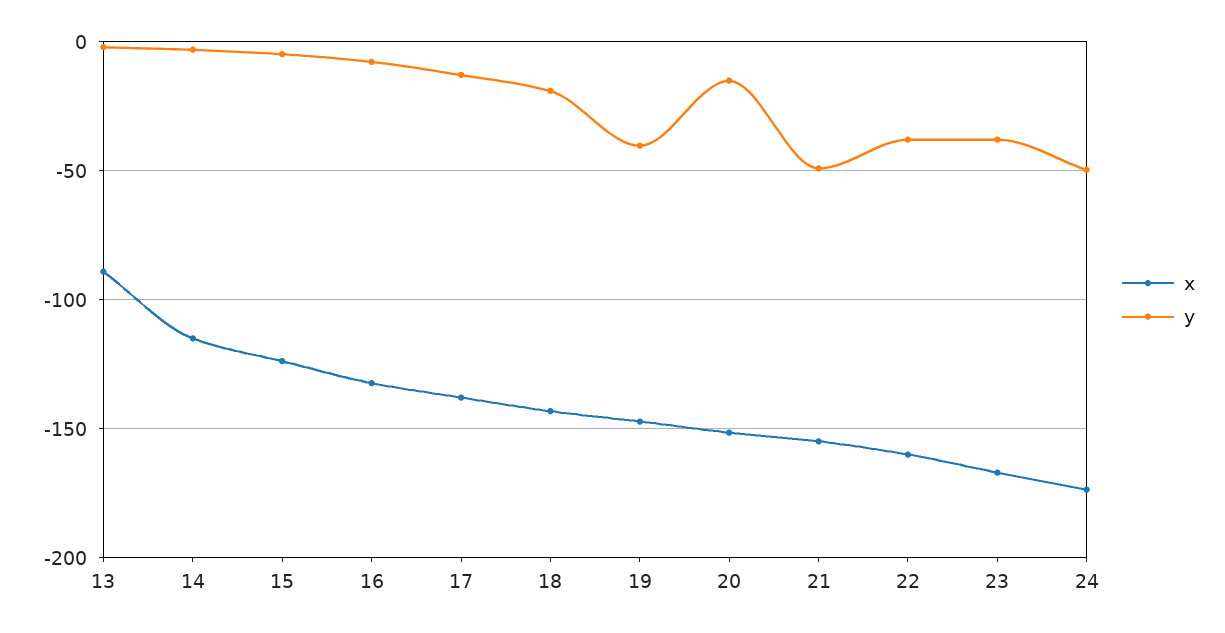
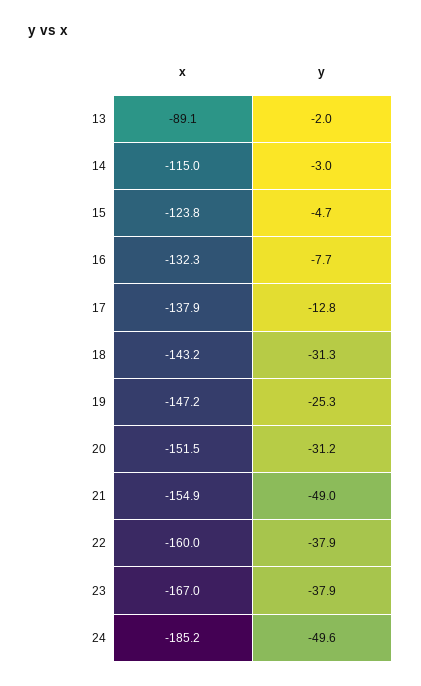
  {
    "x": {
      "13": -89.1,
      "14": -115,
      "15": -123.8,
      "16": -132.3,
      "17": -137.9,
      "18": -143.2,
      "19": -147.2,
      "20": -151.5,
      "21": -154.9,
      "22": -160,
      "23": -167,
-     "24": -175
+     "24": -185.2
    },
    "y": {
      "13": -2,
      "14": -3,
      "15": -4.7,
      "16": -7.7,
      "17": -12.8,
-     "18": -20,
+     "18": -31.3,
-     "19": -40,
+     "19": -25.3,
-     "20": -15,
+     "20": -31.2,
      "21": -49,
      "22": -37.9,
      "23": -37.9,
      "24": -49.6
    }
  }

